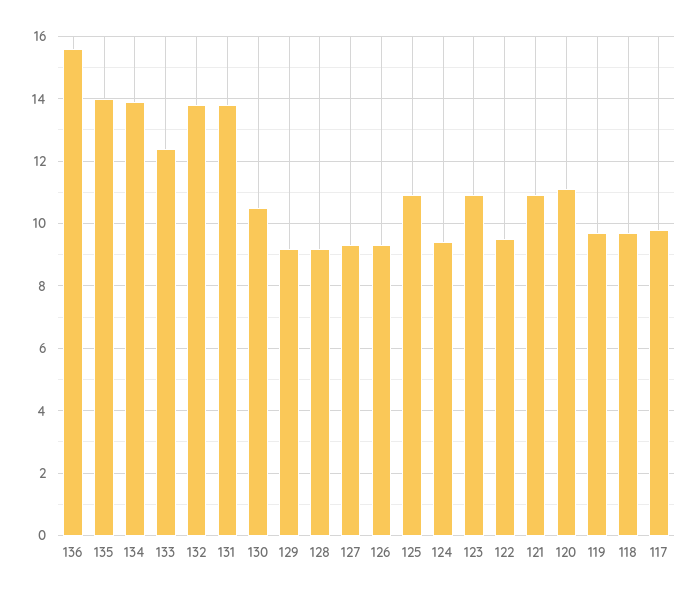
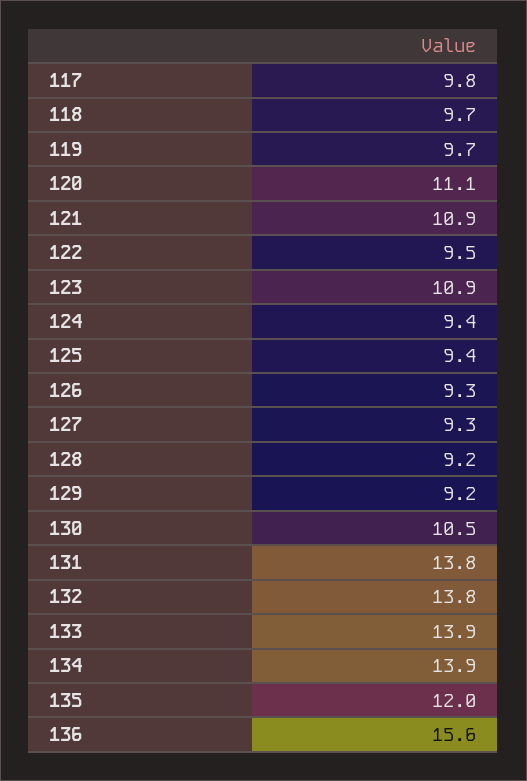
  {
    "136": 15.6,
-   "135": 14,
+   "135": 12,
    "134": 13.9,
-   "133": 12.5,
+   "133": 13.9,
    "132": 13.8,
    "131": 13.8,
    "130": 10.5,
    "129": 9.2,
    "128": 9.2,
    "127": 9.3,
    "126": 9.3,
-   "125": 11,
+   "125": 9.4,
    "124": 9.4,
    "123": 10.9,
    "122": 9.5,
    "121": 10.9,
    "120": 11.1,
    "119": 9.7,
    "118": 9.7,
    "117": 9.8
  }

